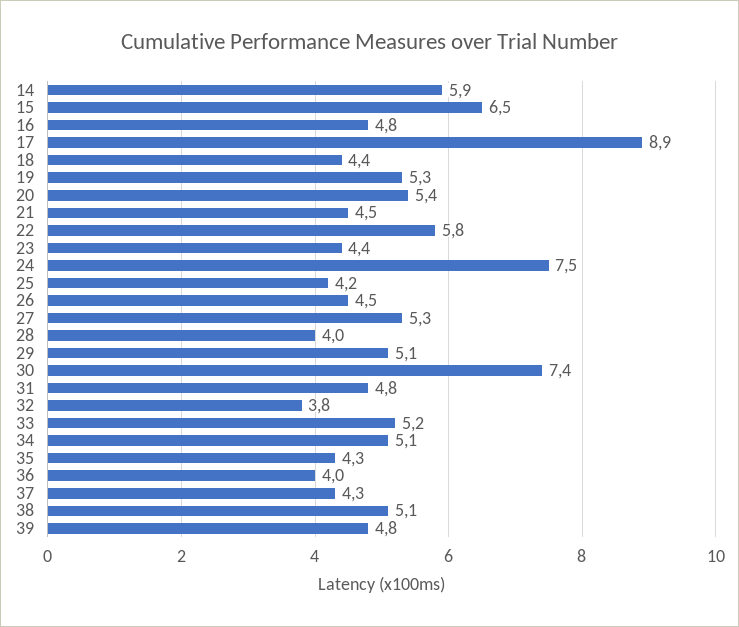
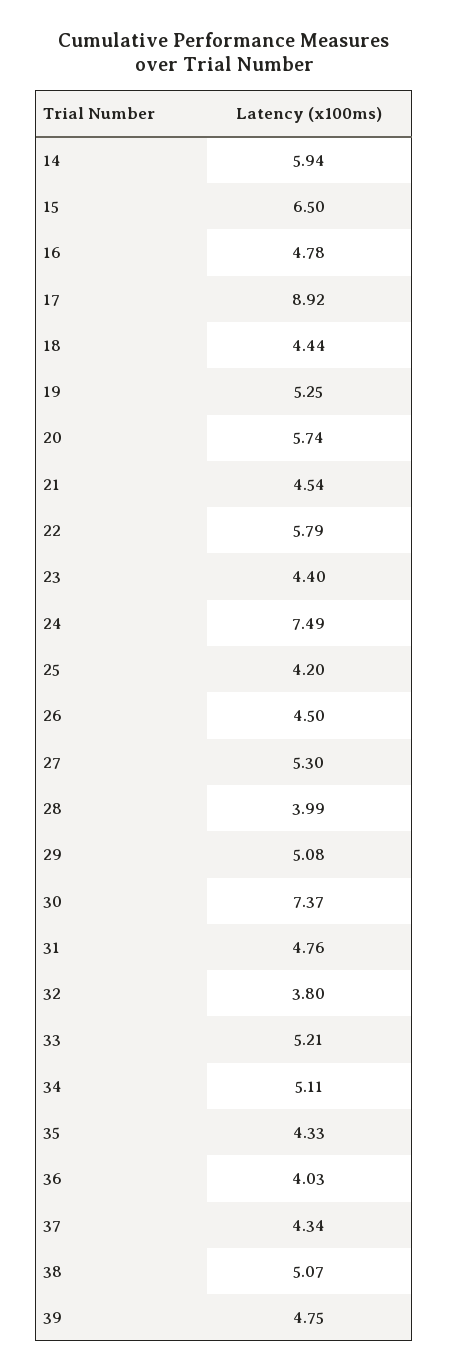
  {
    "14": 5.94,
    "15": 6.5,
    "16": 4.78,
    "17": 8.92,
    "18": 4.44,
    "19": 5.25,
-   "20": 5.4,
+   "20": 5.74,
    "21": 4.54,
    "22": 5.79,
    "23": 4.4,
    "24": 7.49,
    "25": 4.2,
    "26": 4.5,
    "27": 5.3,
    "28": 3.99,
    "29": 5.08,
    "30": 7.37,
    "31": 4.76,
    "32": 3.8,
    "33": 5.21,
    "34": 5.11,
    "35": 4.33,
    "36": 4.03,
    "37": 4.34,
    "38": 5.07,
    "39": 4.75
  }

